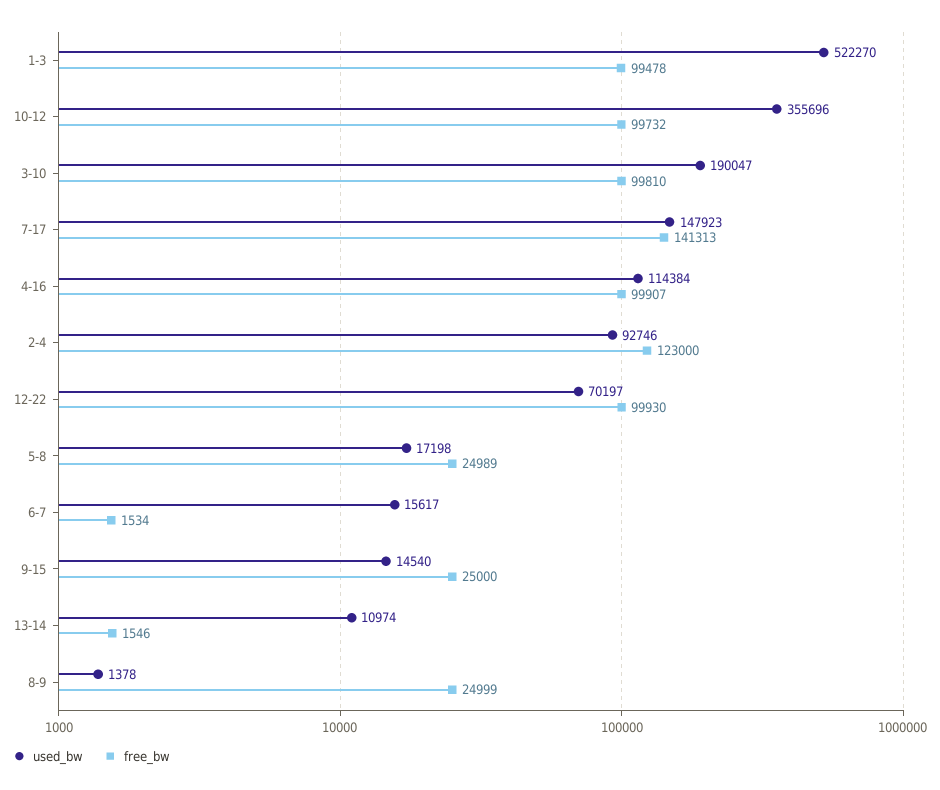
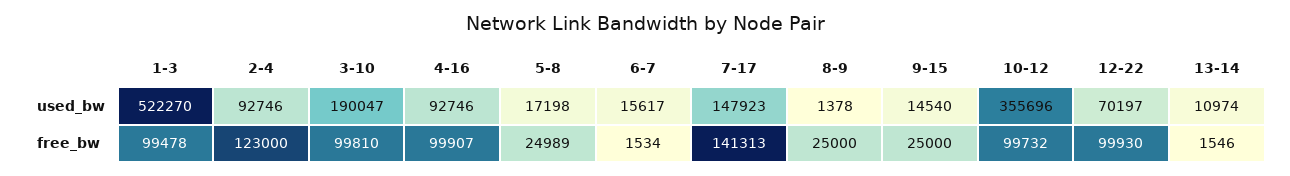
  {
    "used_bw": {
      "1-3": 522270,
      "10-12": 355696,
      "3-10": 190047,
      "7-17": 147923,
-     "4-16": 114384,
+     "4-16": 92746,
      "2-4": 92746,
      "12-22": 70197,
      "5-8": 17198,
      "6-7": 15617,
      "9-15": 14540,
      "13-14": 10974,
      "8-9": 1378
    },
    "free_bw": {
      "1-3": 99478,
      "10-12": 99732,
      "3-10": 99810,
      "7-17": 141313,
      "4-16": 99907,
      "2-4": 123000,
      "12-22": 99930,
      "5-8": 24989,
      "6-7": 1534,
      "9-15": 25000,
      "13-14": 1546,
-     "8-9": 24999
+     "8-9": 25000
    }
  }

